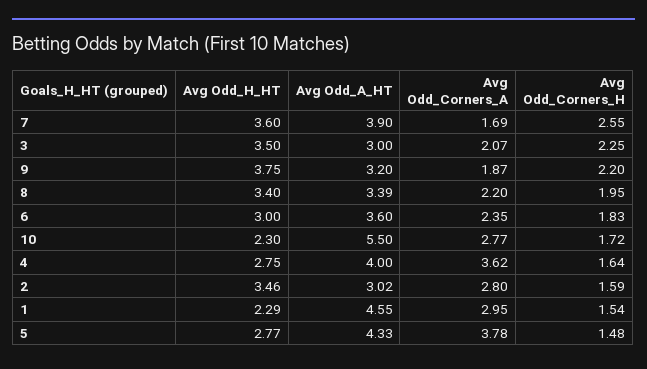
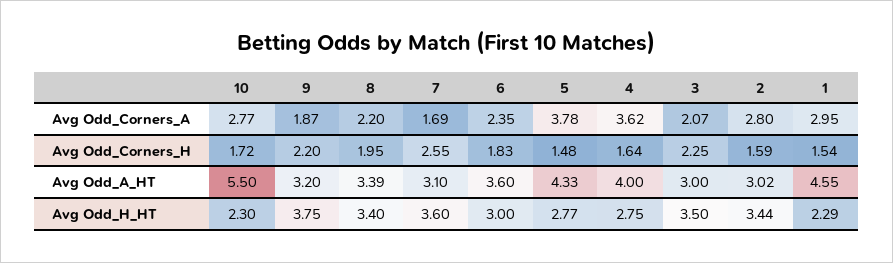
  {
    "Avg Odd_H_HT": {
      "7": 3.6,
      "3": 3.5,
      "9": 3.75,
      "8": 3.4,
      "6": 3,
      "10": 2.3,
      "4": 2.75,
-     "2": 3.46,
+     "2": 3.44,
      "1": 2.29,
      "5": 2.77
    },
    "Avg Odd_A_HT": {
-     "7": 3.9,
+     "7": 3.1,
      "3": 3,
      "9": 3.2,
      "8": 3.39,
      "6": 3.6,
      "10": 5.5,
      "4": 4,
      "2": 3.02,
      "1": 4.55,
      "5": 4.33
    },
    "Avg Odd_Corners_A": {
      "7": 1.69,
      "3": 2.07,
      "9": 1.87,
      "8": 2.2,
      "6": 2.35,
      "10": 2.77,
      "4": 3.62,
      "2": 2.8,
      "1": 2.95,
      "5": 3.78
    },
    "Avg Odd_Corners_H": {
      "7": 2.55,
      "3": 2.25,
      "9": 2.2,
      "8": 1.95,
      "6": 1.83,
      "10": 1.72,
      "4": 1.64,
      "2": 1.59,
      "1": 1.54,
      "5": 1.48
    }
  }

